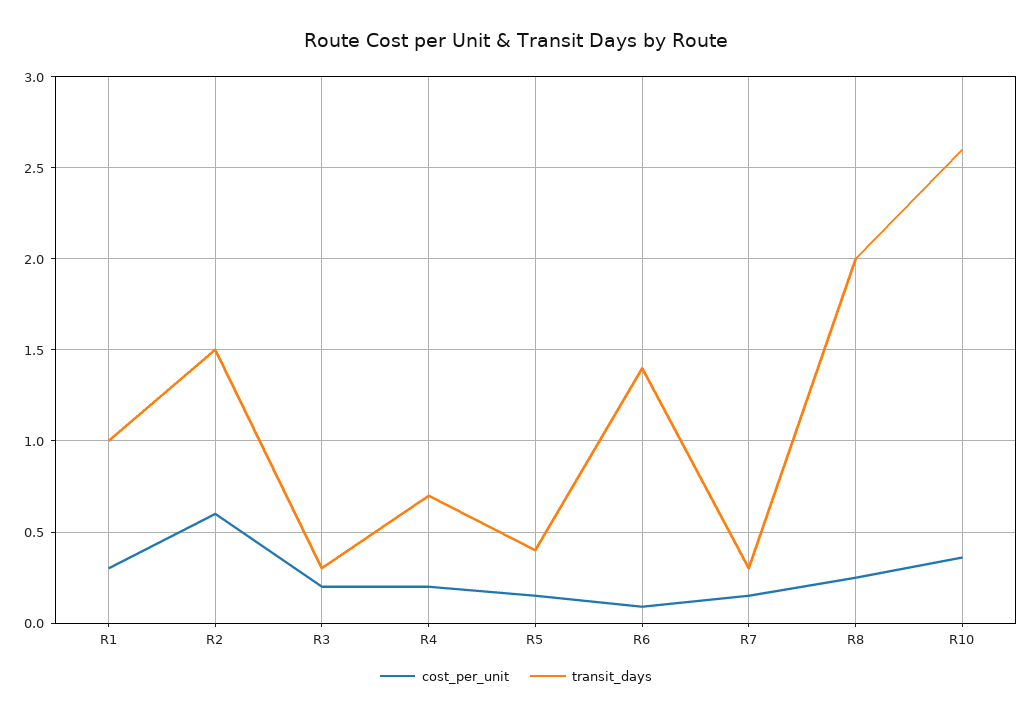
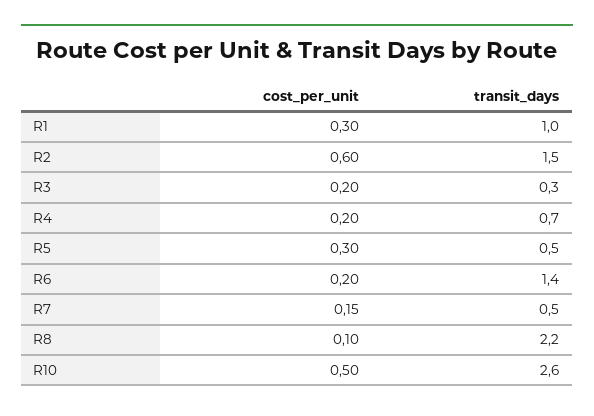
  {
    "cost_per_unit": {
      "R1": 0.3,
      "R2": 0.6,
      "R3": 0.2,
      "R4": 0.2,
-     "R5": 0.15,
+     "R5": 0.3,
-     "R6": 0.1,
+     "R6": 0.2,
      "R7": 0.15,
-     "R8": 0.25,
+     "R8": 0.1,
-     "R10": 0.35
+     "R10": 0.5
    },
    "transit_days": {
      "R1": 1,
      "R2": 1.5,
      "R3": 0.3,
      "R4": 0.7,
-     "R5": 0.4,
+     "R5": 0.5,
      "R6": 1.4,
-     "R7": 0.3,
+     "R7": 0.5,
-     "R8": 2,
+     "R8": 2.2,
      "R10": 2.6
    }
  }

